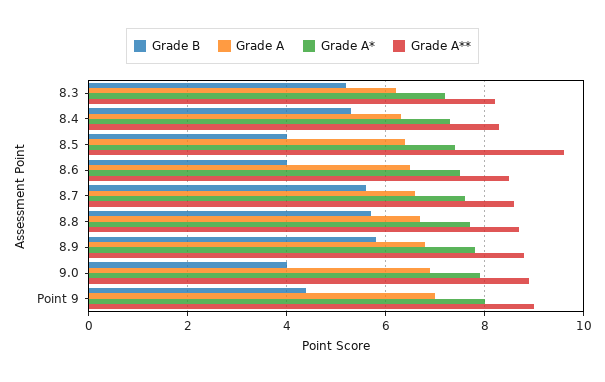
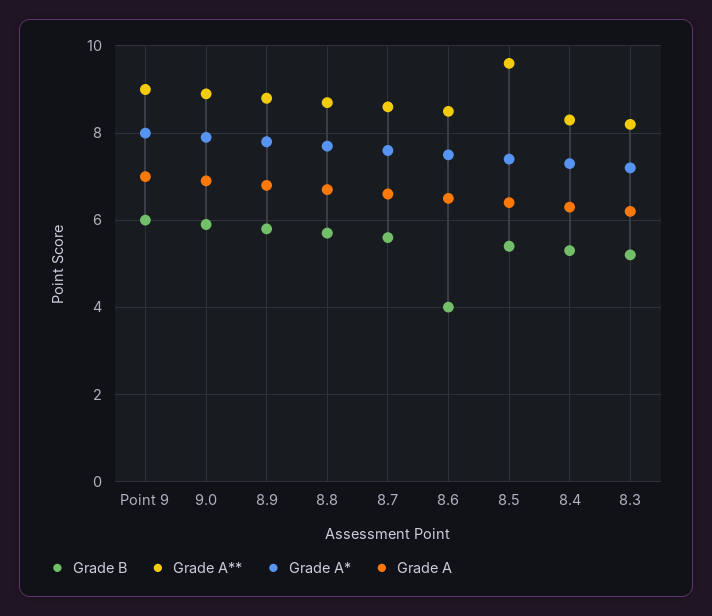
  {
    "Grade B": {
      "8.3": 5,
      "8.4": 5.5,
-     "8.5": 4,
+     "8.5": 5.5,
      "8.6": 4,
      "8.7": 5.5,
      "8.8": 5.5,
      "8.9": 6,
-     "9.0": 4,
+     "9.0": 6,
-     "Point 9": 4.5
+     "Point 9": 6
    },
    "Grade A": {
      "8.3": 6,
      "8.4": 6.5,
      "8.5": 6.5,
      "8.6": 6.5,
      "8.7": 6.5,
      "8.8": 6.5,
      "8.9": 7,
      "9.0": 7,
      "Point 9": 7
    },
    "Grade A*": {
      "8.3": 7,
      "8.4": 7.5,
      "8.5": 7.5,
      "8.6": 7.5,
      "8.7": 7.5,
      "8.8": 7.5,
      "8.9": 8,
      "9.0": 8,
      "Point 9": 8
    },
    "Grade A**": {
      "8.3": 8,
      "8.4": 8.5,
      "8.5": 9.5,
      "8.6": 8.5,
      "8.7": 8.5,
      "8.8": 8.5,
      "8.9": 9,
      "9.0": 9,
      "Point 9": 9
    }
  }

